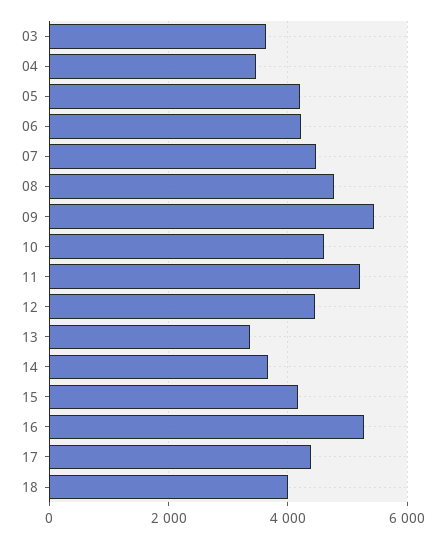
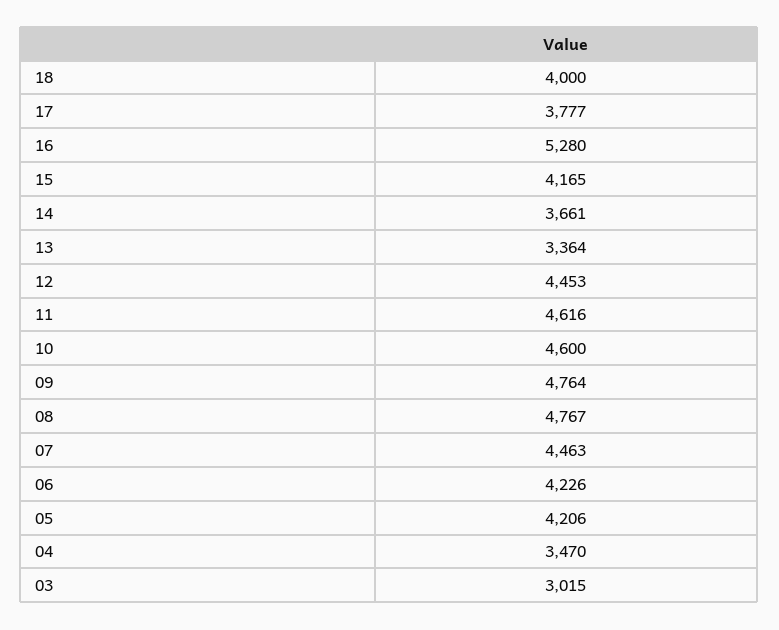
  {
-   "03": 3600,
+   "03": 3015,
    "04": 3470,
    "05": 4206,
    "06": 4226,
    "07": 4463,
    "08": 4767,
-   "09": 5400,
+   "09": 4764,
    "10": 4600,
-   "11": 5200,
+   "11": 4616,
    "12": 4453,
    "13": 3364,
    "14": 3661,
    "15": 4165,
    "16": 5280,
-   "17": 4400,
+   "17": 3777,
    "18": 4000
  }

